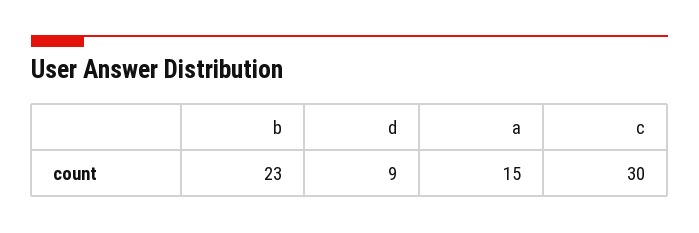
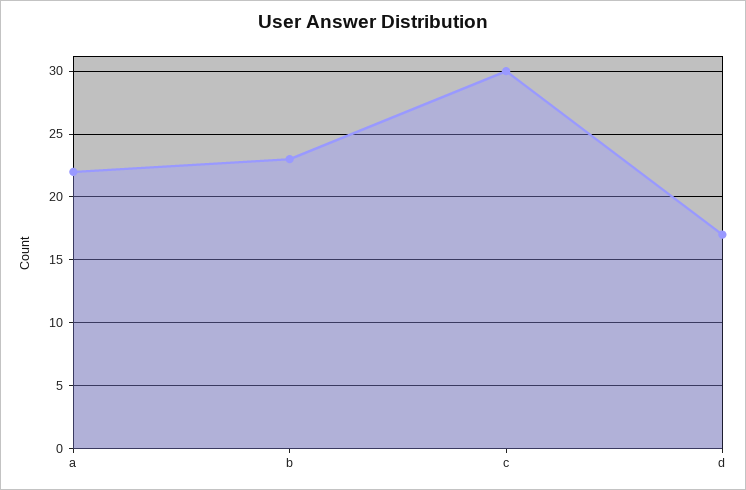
  {
    "b": 23,
-   "d": 9,
+   "d": 17,
-   "a": 15,
+   "a": 22,
    "c": 30
  }

